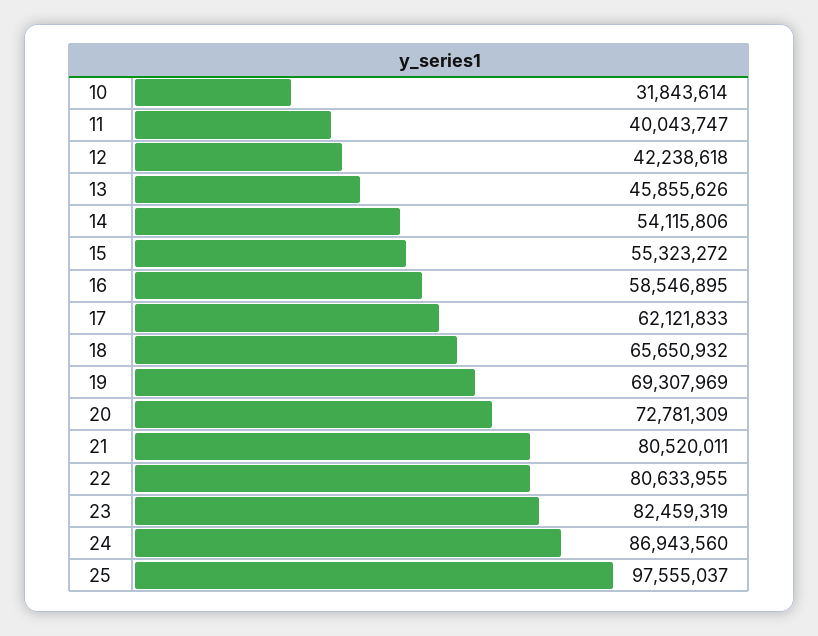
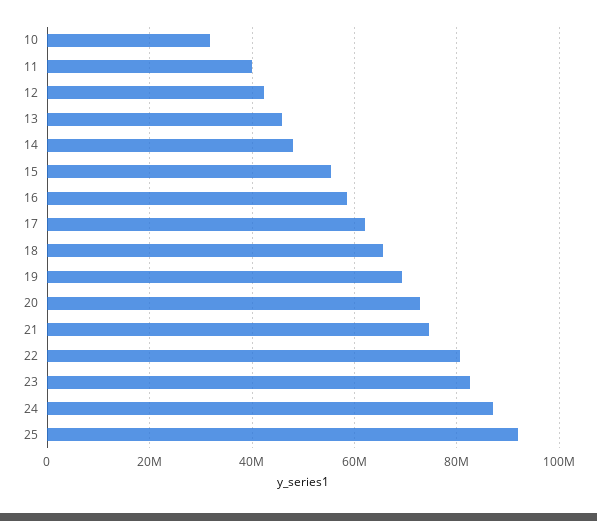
  {
    "10": 31843614,
    "11": 40043747,
    "12": 42238618,
    "13": 45855626,
-   "14": 54115806,
+   "14": 48000000,
    "15": 55323272,
    "16": 58546895,
    "17": 62121833,
    "18": 65650932,
    "19": 69307969,
    "20": 72781309,
-   "21": 80520011,
+   "21": 74000000,
    "22": 80633955,
    "23": 82459319,
    "24": 86943560,
-   "25": 97555037
+   "25": 92000000
  }

